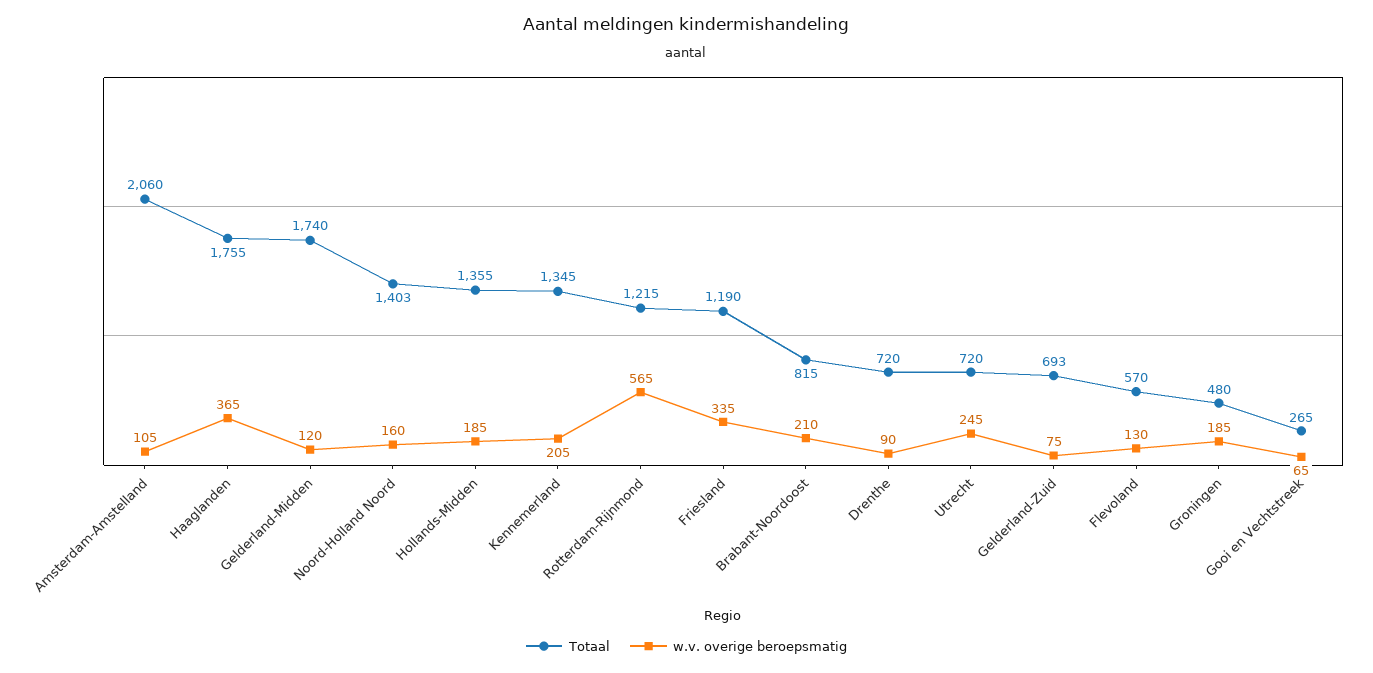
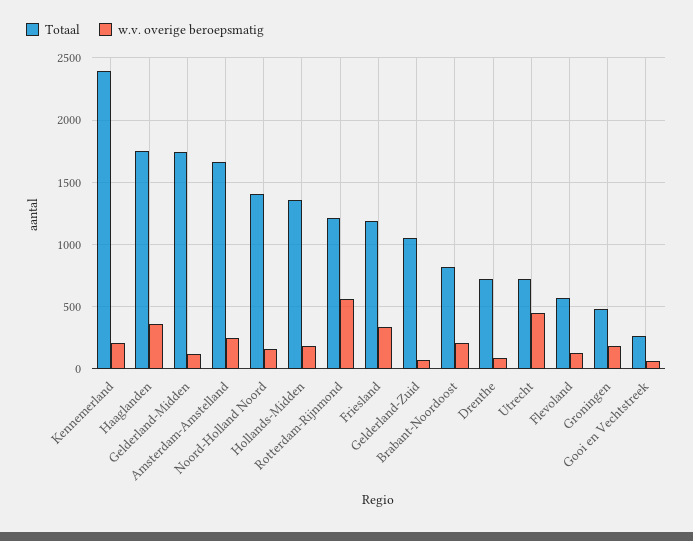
  {
    "Totaal": {
-     "Amsterdam-Amstelland": 2060,
+     "Amsterdam-Amstelland": 1650,
      "Haaglanden": 1755,
      "Gelderland-Midden": 1740,
      "Noord-Holland Noord": 1403,
      "Hollands-Midden": 1355,
-     "Kennemerland": 1345,
+     "Kennemerland": 2400,
      "Rotterdam-Rijnmond": 1215,
      "Friesland": 1190,
      "Brabant-Noordoost": 815,
      "Drenthe": 720,
      "Utrecht": 720,
-     "Gelderland-Zuid": 693,
+     "Gelderland-Zuid": 1050,
      "Flevoland": 570,
      "Groningen": 480,
      "Gooi en Vechtstreek": 265
    },
    "w.v. overige beroepsmatig": {
-     "Amsterdam-Amstelland": 105,
+     "Amsterdam-Amstelland": 250,
      "Haaglanden": 365,
      "Gelderland-Midden": 120,
      "Noord-Holland Noord": 160,
      "Hollands-Midden": 185,
      "Kennemerland": 205,
      "Rotterdam-Rijnmond": 565,
      "Friesland": 335,
      "Brabant-Noordoost": 210,
      "Drenthe": 90,
-     "Utrecht": 245,
+     "Utrecht": 450,
      "Gelderland-Zuid": 75,
      "Flevoland": 130,
      "Groningen": 185,
      "Gooi en Vechtstreek": 65
    }
  }

